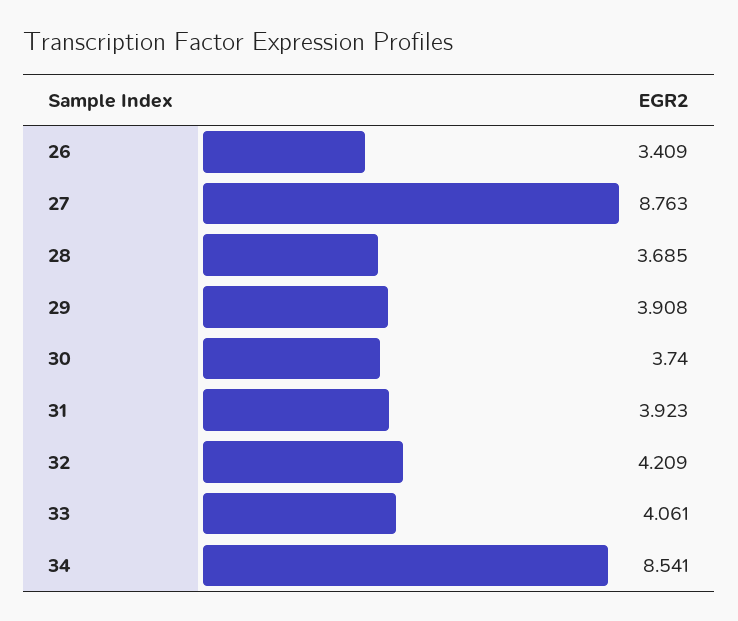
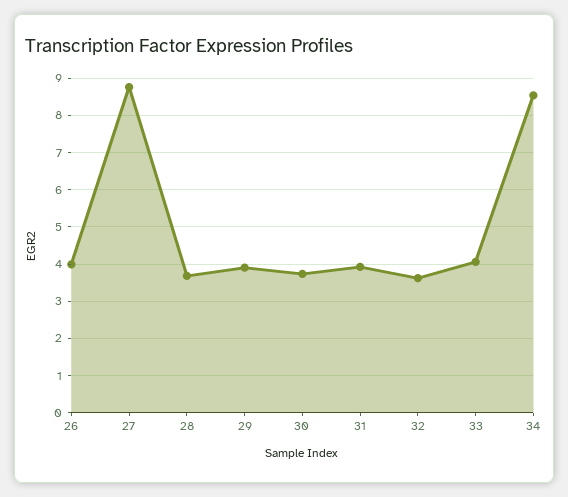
  {
-   "26": 3.409,
+   "26": 4,
    "27": 8.763,
    "28": 3.685,
    "29": 3.908,
    "30": 3.74,
    "31": 3.923,
-   "32": 4.209,
+   "32": 3.6,
    "33": 4.061,
    "34": 8.541
  }

